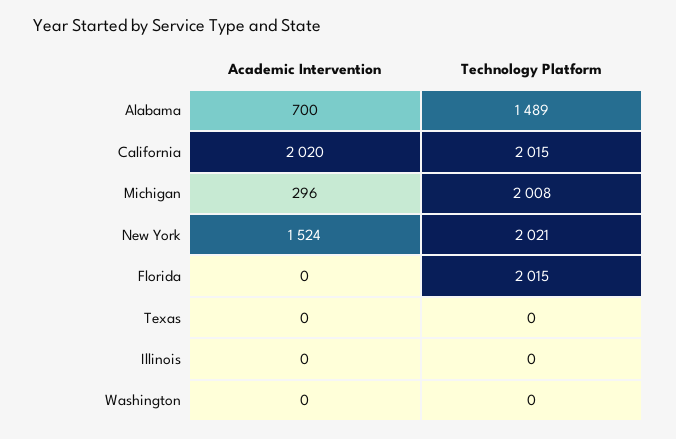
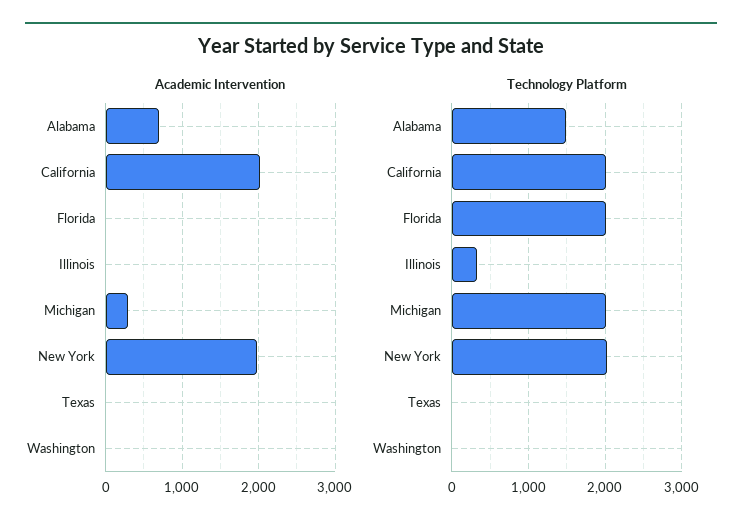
  {
    "Academic Intervention": {
      "Alabama": 700,
      "California": 2020,
      "Michigan": 296,
-     "New York": 1524,
+     "New York": 2000,
      "Florida": 0,
      "Texas": 0,
      "Illinois": 0,
      "Washington": 0
    },
    "Technology Platform": {
      "Alabama": 1489,
      "California": 2015,
      "Michigan": 2008,
      "New York": 2021,
      "Florida": 2015,
      "Texas": 0,
-     "Illinois": 0,
+     "Illinois": 300,
      "Washington": 0
    }
  }

